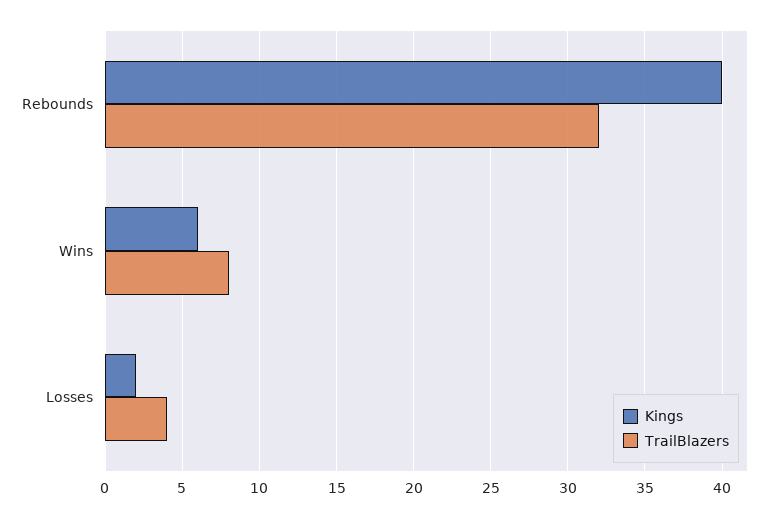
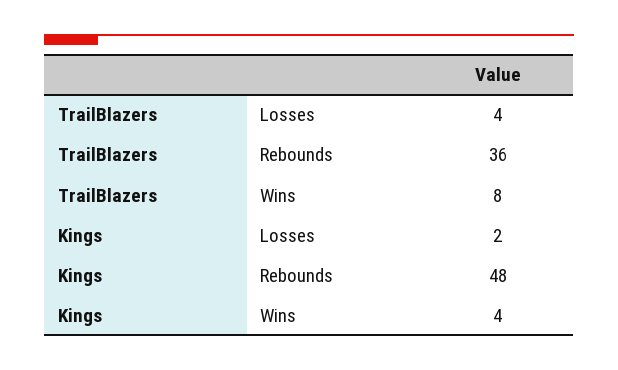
  {
    "Kings": {
-     "Rebounds": 40,
+     "Rebounds": 48,
-     "Wins": 6,
+     "Wins": 4,
      "Losses": 2
    },
    "TrailBlazers": {
-     "Rebounds": 32,
+     "Rebounds": 36,
      "Wins": 8,
      "Losses": 4
    }
  }

